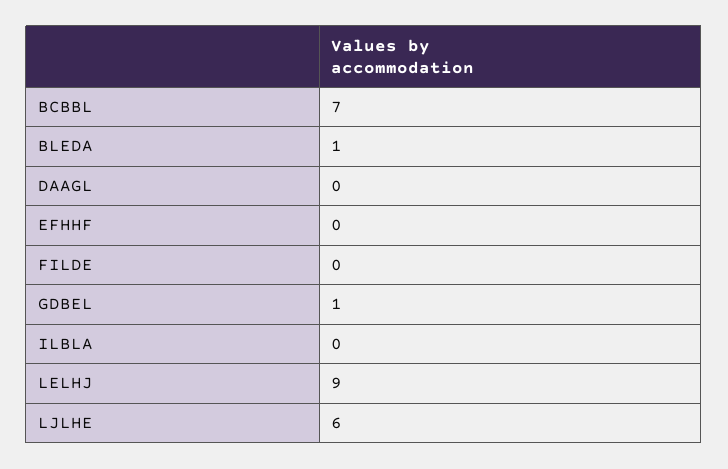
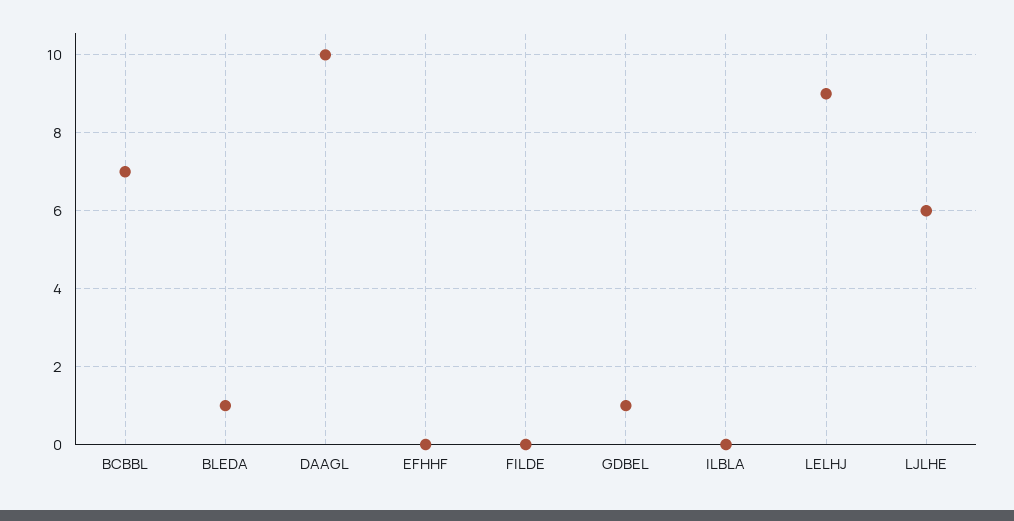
  {
    "BCBBL": 7,
    "BLEDA": 1,
-   "DAAGL": 0,
+   "DAAGL": 10,
    "EFHHF": 0,
    "FILDE": 0,
    "GDBEL": 1,
    "ILBLA": 0,
    "LELHJ": 9,
    "LJLHE": 6
  }

